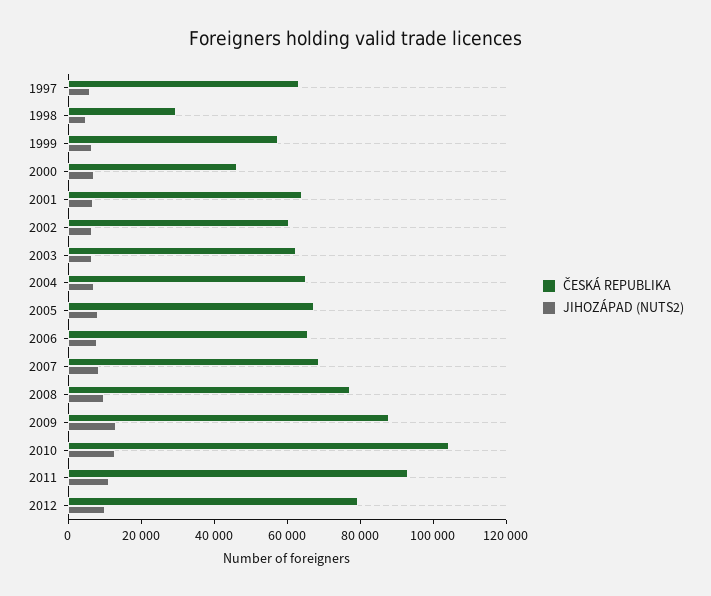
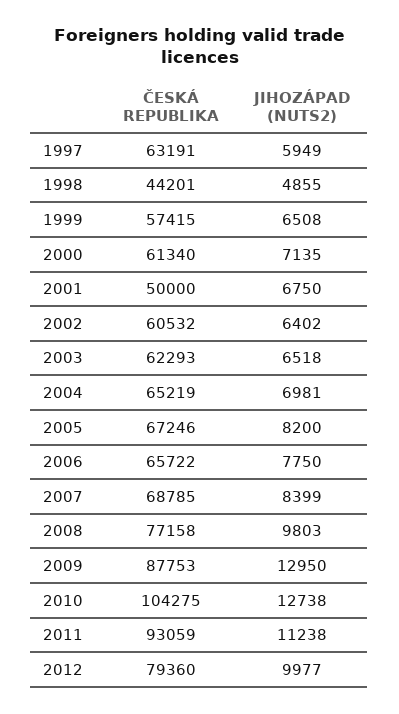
  {
    "ČESKÁ REPUBLIKA": {
      "1997": 63191,
-     "1998": 30000,
+     "1998": 44201,
      "1999": 57415,
-     "2000": 45000,
+     "2000": 61340,
-     "2001": 65000,
+     "2001": 50000,
      "2002": 60532,
      "2003": 62293,
      "2004": 65219,
      "2005": 67246,
      "2006": 65722,
      "2007": 68785,
      "2008": 77158,
      "2009": 87753,
      "2010": 104275,
      "2011": 93059,
      "2012": 79360
    },
    "JIHOZÁPAD (NUTS2)": {
      "1997": 5949,
      "1998": 4855,
      "1999": 6508,
      "2000": 7135,
      "2001": 6750,
      "2002": 6402,
      "2003": 6518,
      "2004": 6981,
      "2005": 8200,
      "2006": 7750,
      "2007": 8399,
      "2008": 9803,
      "2009": 12950,
      "2010": 12738,
      "2011": 11238,
      "2012": 9977
    }
  }

